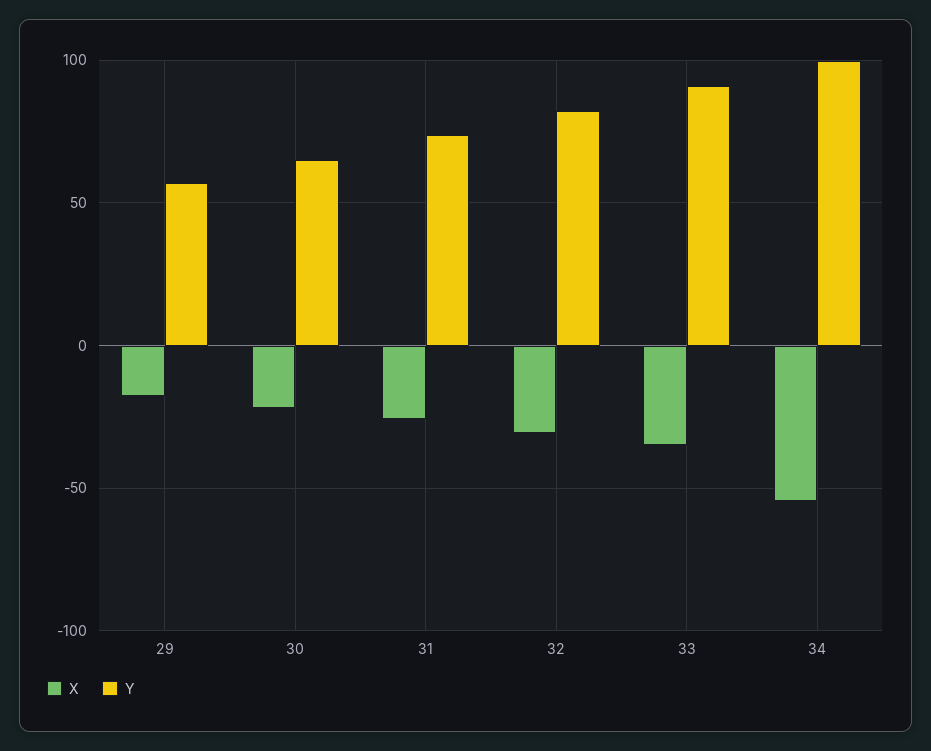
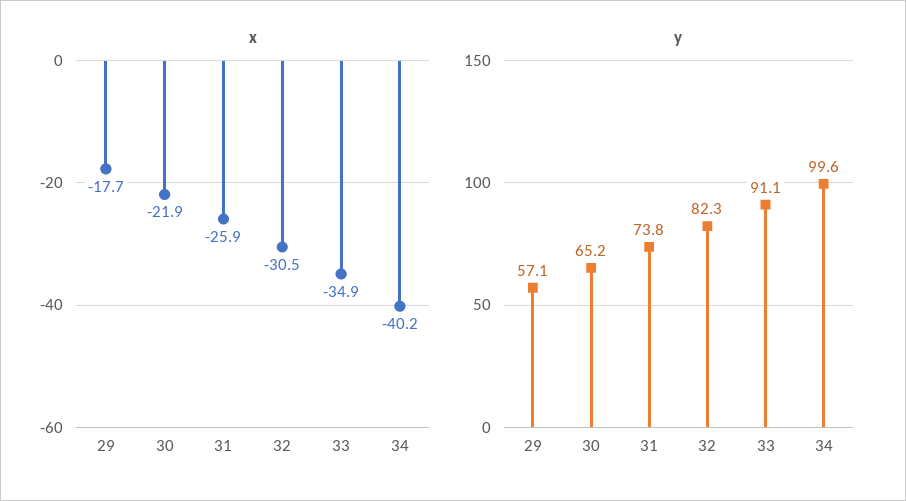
  {
    "X": {
      "29": -17.7,
      "30": -21.9,
      "31": -25.9,
      "32": -30.5,
      "33": -34.9,
-     "34": -55
+     "34": -40.2
    },
    "Y": {
      "29": 57.1,
      "30": 65.2,
      "31": 73.8,
      "32": 82.3,
      "33": 91.1,
      "34": 99.6
    }
  }

